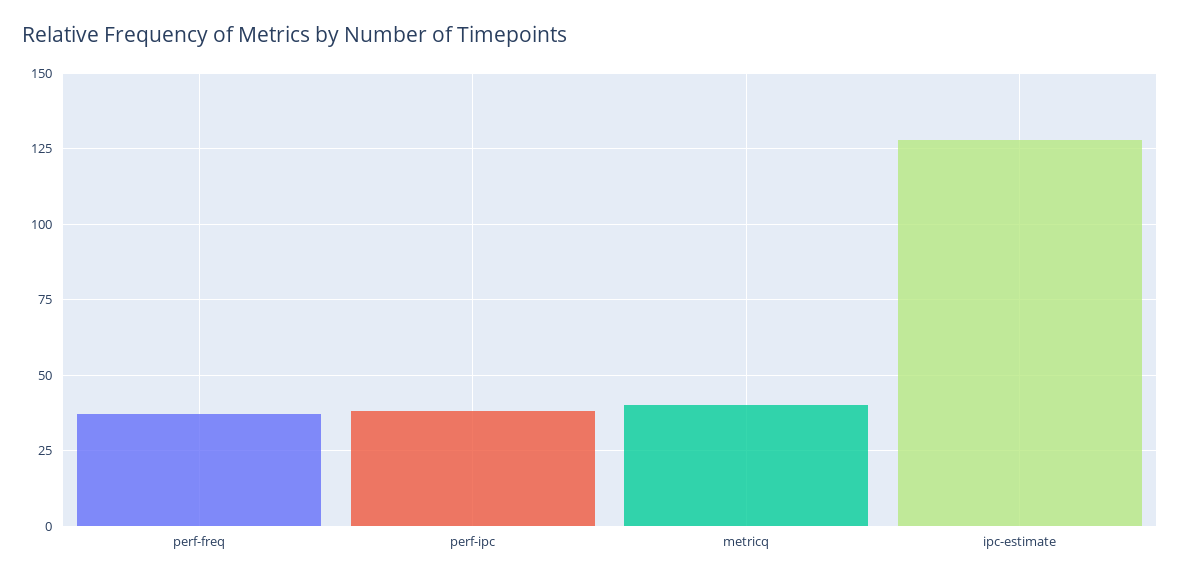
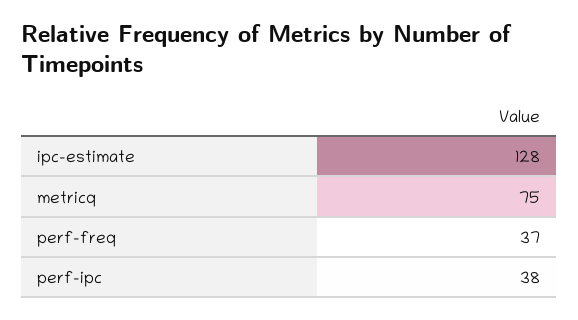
  {
    "perf-freq": 37,
    "perf-ipc": 38,
-   "metricq": 40,
+   "metricq": 75,
    "ipc-estimate": 128
  }

